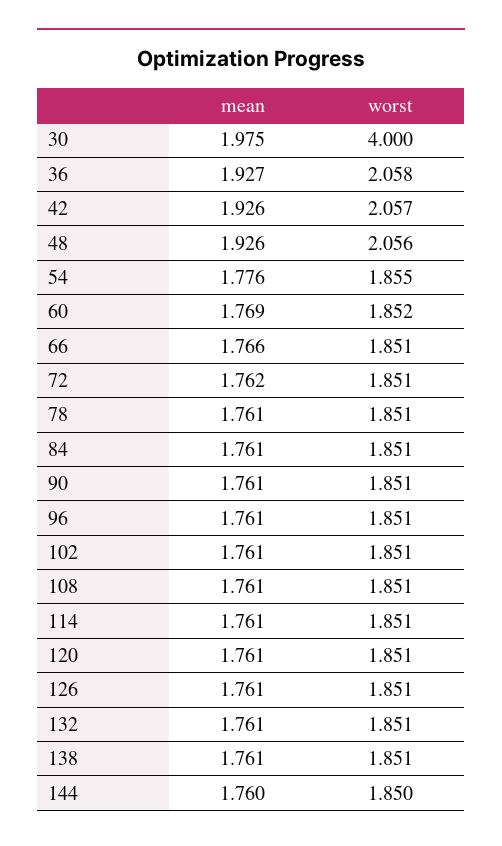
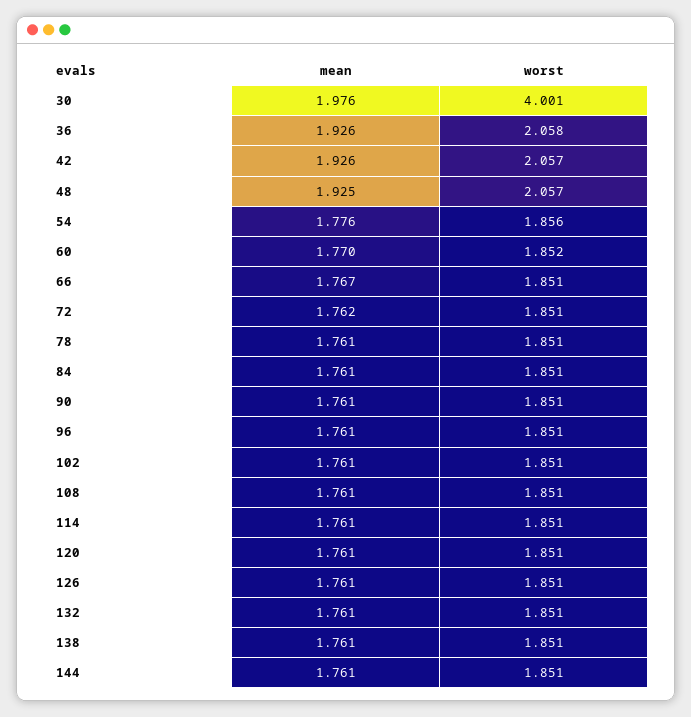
  {
    "mean": {
-     "30": 1.975,
+     "30": 1.976,
-     "36": 1.927,
+     "36": 1.926,
      "42": 1.926,
-     "48": 1.926,
+     "48": 1.925,
      "54": 1.776,
-     "60": 1.769,
+     "60": 1.77,
-     "66": 1.766,
+     "66": 1.767,
      "72": 1.762,
      "78": 1.761,
      "84": 1.761,
      "90": 1.761,
      "96": 1.761,
      "102": 1.761,
      "108": 1.761,
      "114": 1.761,
      "120": 1.761,
      "126": 1.761,
      "132": 1.761,
      "138": 1.761,
-     "144": 1.76
+     "144": 1.761
    },
    "worst": {
-     "30": 4,
+     "30": 4.001,
      "36": 2.058,
      "42": 2.057,
-     "48": 2.056,
+     "48": 2.057,
-     "54": 1.855,
+     "54": 1.856,
      "60": 1.852,
      "66": 1.851,
      "72": 1.851,
      "78": 1.851,
      "84": 1.851,
      "90": 1.851,
      "96": 1.851,
      "102": 1.851,
      "108": 1.851,
      "114": 1.851,
      "120": 1.851,
      "126": 1.851,
      "132": 1.851,
      "138": 1.851,
-     "144": 1.85
+     "144": 1.851
    }
  }

